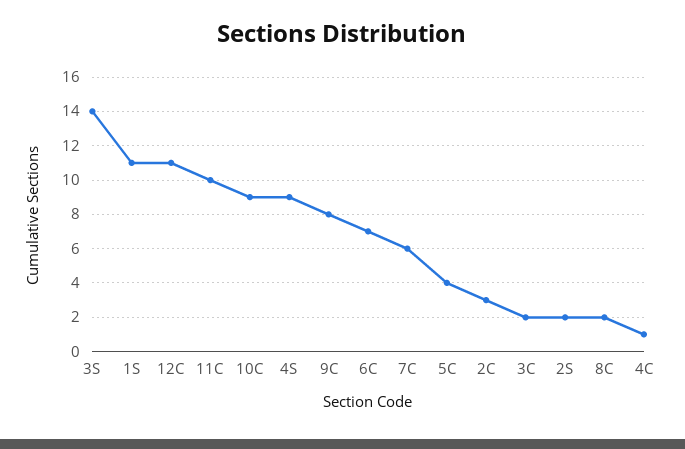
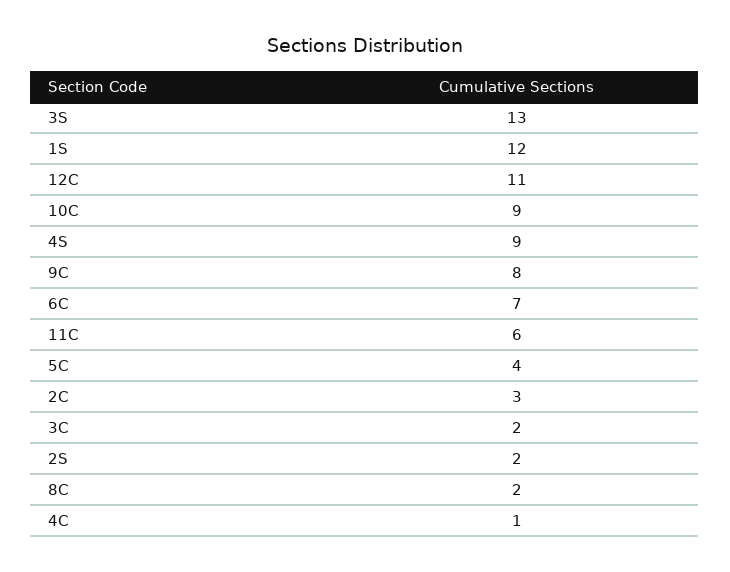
  {
-   "3S": 14,
+   "3S": 13,
-   "1S": 11,
+   "1S": 12,
    "12C": 11,
-   "11C": 10,
+   "11C": 6,
    "10C": 9,
    "4S": 9,
    "9C": 8,
    "6C": 7,
-   "7C": 6,
    "5C": 4,
    "2C": 3,
    "3C": 2,
    "2S": 2,
    "8C": 2,
    "4C": 1
  }

